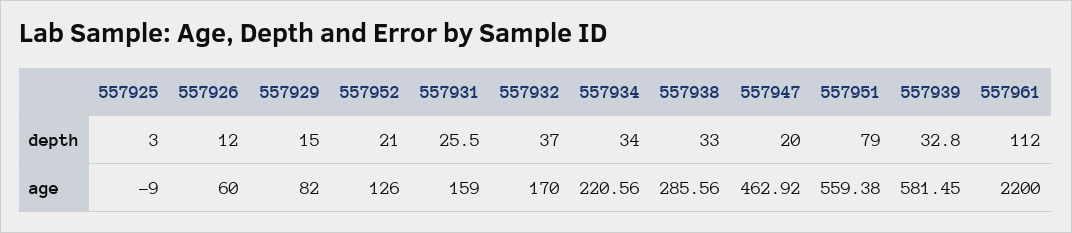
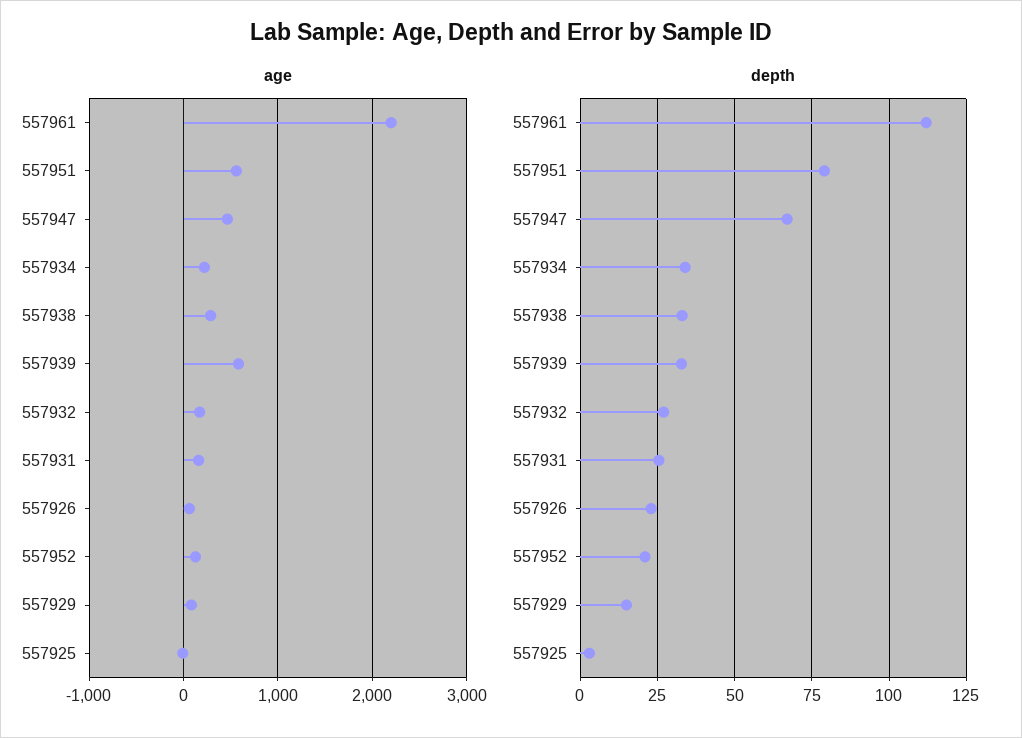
  {
    "depth": {
      "557925": 3,
-     "557926": 12,
+     "557926": 22.5,
      "557929": 15,
      "557952": 21,
      "557931": 25.5,
-     "557932": 37,
+     "557932": 27.5,
      "557934": 34,
      "557938": 33,
-     "557947": 20,
+     "557947": 67.5,
      "557951": 79,
      "557939": 32.8,
      "557961": 112
    },
    "age": {
      "557925": -9,
      "557926": 60,
      "557929": 82,
      "557952": 126,
      "557931": 159,
      "557932": 170,
      "557934": 220.56,
      "557938": 285.56,
      "557947": 462.92,
      "557951": 559.38,
      "557939": 581.45,
      "557961": 2200
    }
  }

